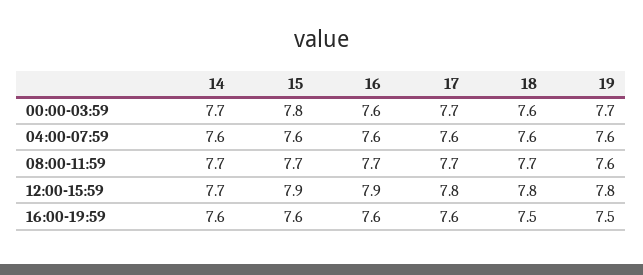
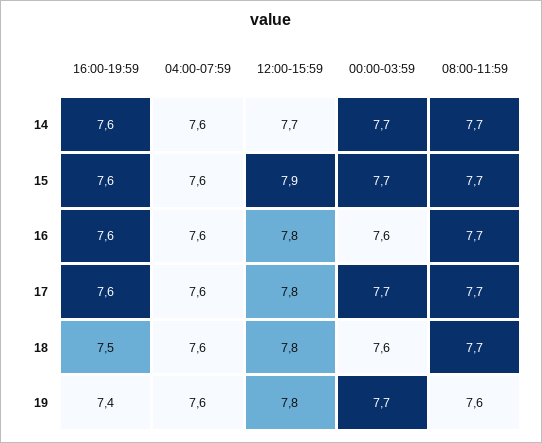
  {
    "14": {
      "00:00-03:59": 7.7,
      "04:00-07:59": 7.6,
      "08:00-11:59": 7.7,
      "12:00-15:59": 7.7,
      "16:00-19:59": 7.6
    },
    "15": {
-     "00:00-03:59": 7.8,
+     "00:00-03:59": 7.7,
      "04:00-07:59": 7.6,
      "08:00-11:59": 7.7,
      "12:00-15:59": 7.9,
      "16:00-19:59": 7.6
    },
    "16": {
      "00:00-03:59": 7.6,
      "04:00-07:59": 7.6,
      "08:00-11:59": 7.7,
-     "12:00-15:59": 7.9,
+     "12:00-15:59": 7.8,
      "16:00-19:59": 7.6
    },
    "17": {
      "00:00-03:59": 7.7,
      "04:00-07:59": 7.6,
      "08:00-11:59": 7.7,
      "12:00-15:59": 7.8,
      "16:00-19:59": 7.6
    },
    "18": {
      "00:00-03:59": 7.6,
      "04:00-07:59": 7.6,
      "08:00-11:59": 7.7,
      "12:00-15:59": 7.8,
      "16:00-19:59": 7.5
    },
    "19": {
      "00:00-03:59": 7.7,
      "04:00-07:59": 7.6,
      "08:00-11:59": 7.6,
      "12:00-15:59": 7.8,
-     "16:00-19:59": 7.5
+     "16:00-19:59": 7.4
    }
  }

